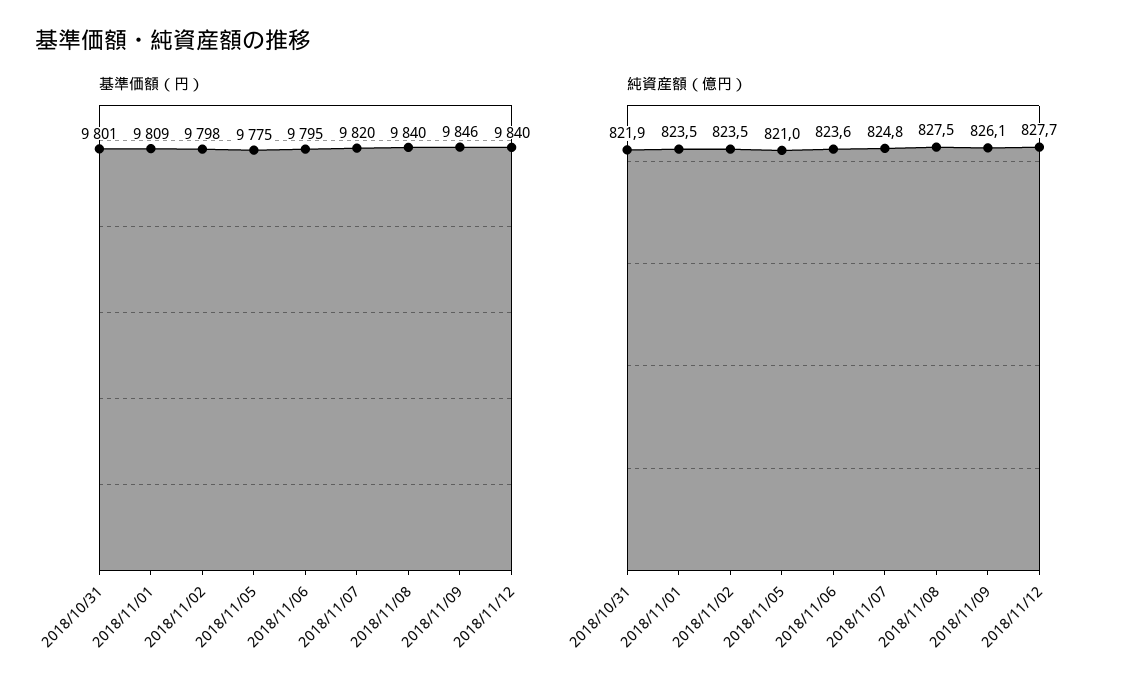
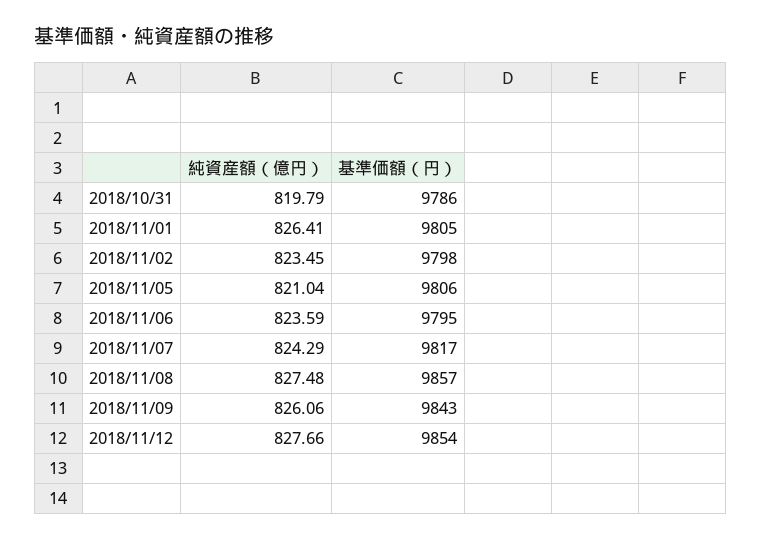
  {
    "基準価額（円）": {
-     "2018/10/31": 9801,
+     "2018/10/31": 9786,
-     "2018/11/01": 9809,
+     "2018/11/01": 9805,
      "2018/11/02": 9798,
-     "2018/11/05": 9775,
+     "2018/11/05": 9806,
      "2018/11/06": 9795,
-     "2018/11/07": 9820,
+     "2018/11/07": 9817,
-     "2018/11/08": 9840,
+     "2018/11/08": 9857,
-     "2018/11/09": 9846,
+     "2018/11/09": 9843,
-     "2018/11/12": 9840
+     "2018/11/12": 9854
    },
    "純資産額（億円）": {
-     "2018/10/31": 821.9,
+     "2018/10/31": 819.79,
-     "2018/11/01": 823.5,
+     "2018/11/01": 826.41,
      "2018/11/02": 823.45,
      "2018/11/05": 821.04,
      "2018/11/06": 823.59,
-     "2018/11/07": 824.8,
+     "2018/11/07": 824.29,
      "2018/11/08": 827.48,
      "2018/11/09": 826.06,
      "2018/11/12": 827.66
    }
  }

